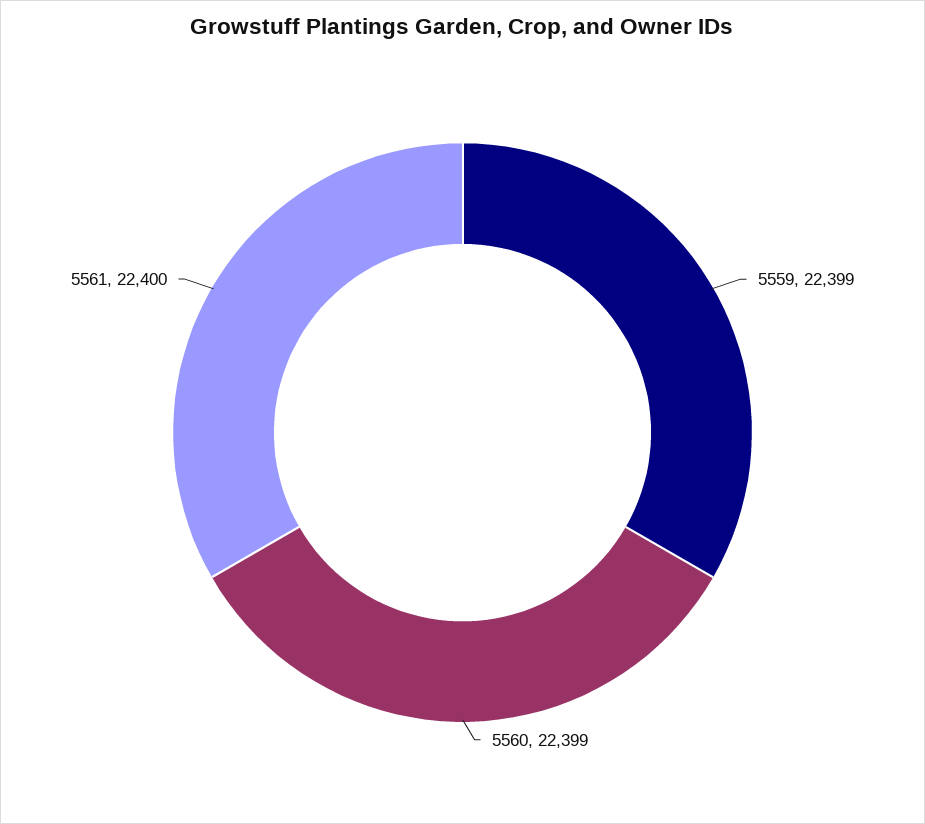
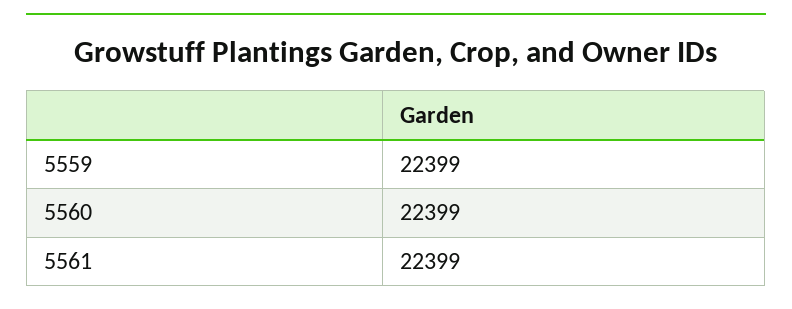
  {
    "5559": 22399,
    "5560": 22399,
-   "5561": 22400
+   "5561": 22399
  }

